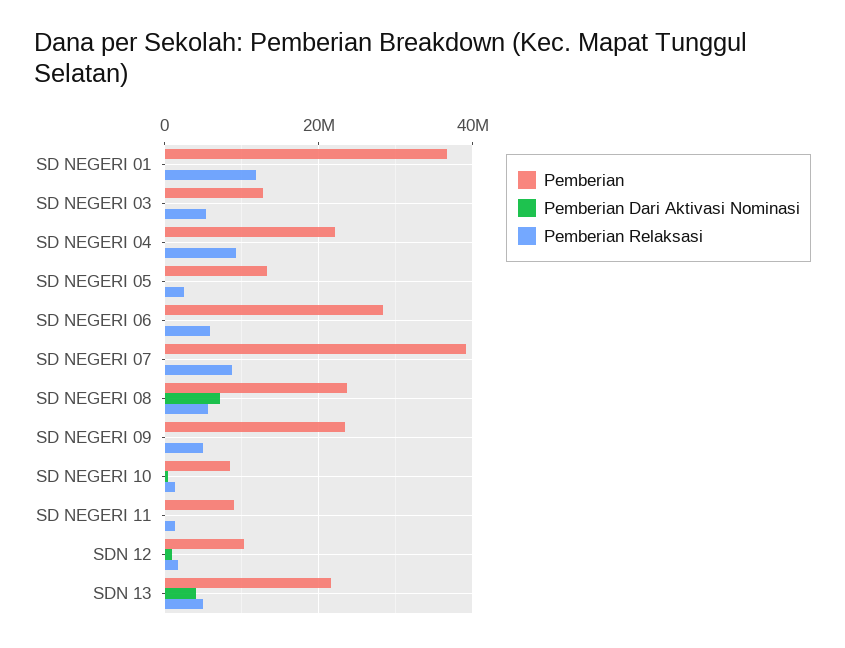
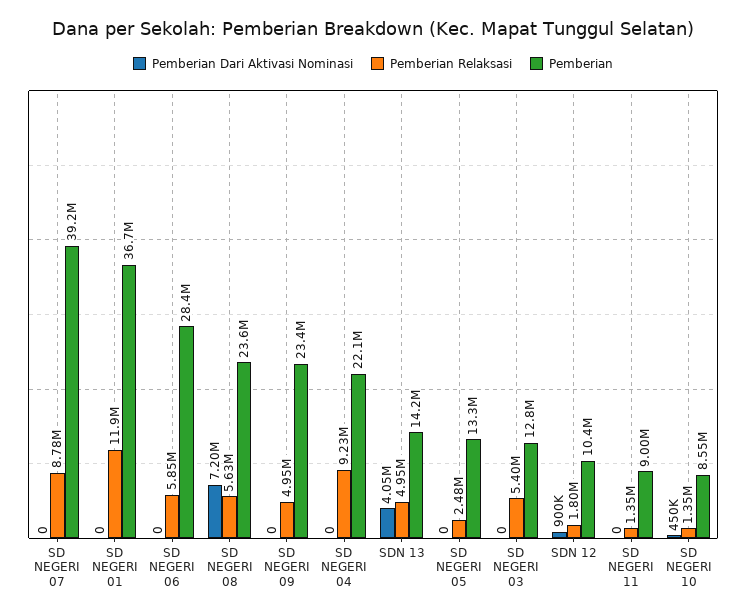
  {
    "Pemberian": {
      "SD NEGERI 01": 36700000,
      "SD NEGERI 03": 12800000,
      "SD NEGERI 04": 22100000,
      "SD NEGERI 05": 13300000,
      "SD NEGERI 06": 28400000,
      "SD NEGERI 07": 39200000,
      "SD NEGERI 08": 23600000,
      "SD NEGERI 09": 23400000,
      "SD NEGERI 10": 8550000,
      "SD NEGERI 11": 9000000,
      "SDN 12": 10400000,
-     "SDN 13": 22000000
+     "SDN 13": 14200000
    },
    "Pemberian Dari Aktivasi Nominasi": {
      "SD NEGERI 01": 0,
      "SD NEGERI 03": 0,
      "SD NEGERI 04": 0,
      "SD NEGERI 05": 0,
      "SD NEGERI 06": 0,
      "SD NEGERI 07": 0,
      "SD NEGERI 08": 7200000,
      "SD NEGERI 09": 0,
      "SD NEGERI 10": 450000,
      "SD NEGERI 11": 0,
      "SDN 12": 900000,
      "SDN 13": 4050000
    },
    "Pemberian Relaksasi": {
      "SD NEGERI 01": 11900000,
      "SD NEGERI 03": 5400000,
      "SD NEGERI 04": 9230000,
      "SD NEGERI 05": 2480000,
      "SD NEGERI 06": 5850000,
      "SD NEGERI 07": 8780000,
      "SD NEGERI 08": 5630000,
      "SD NEGERI 09": 4950000,
      "SD NEGERI 10": 1350000,
      "SD NEGERI 11": 1350000,
      "SDN 12": 1800000,
      "SDN 13": 4950000
    }
  }

